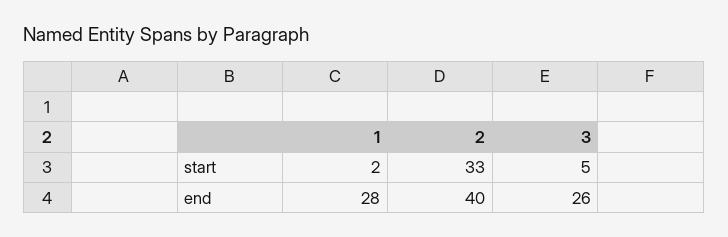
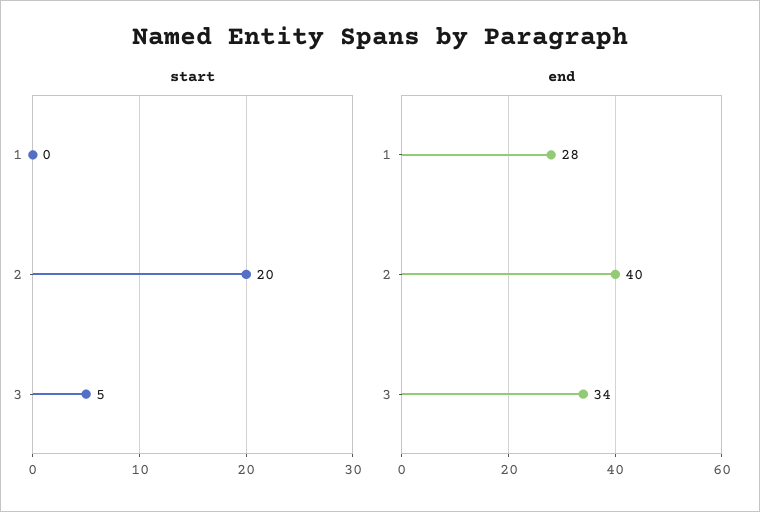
  {
    "start": {
-     "1": 2,
+     "1": 0,
-     "2": 33,
+     "2": 20,
      "3": 5
    },
    "end": {
      "1": 28,
      "2": 40,
-     "3": 26
+     "3": 34
    }
  }

